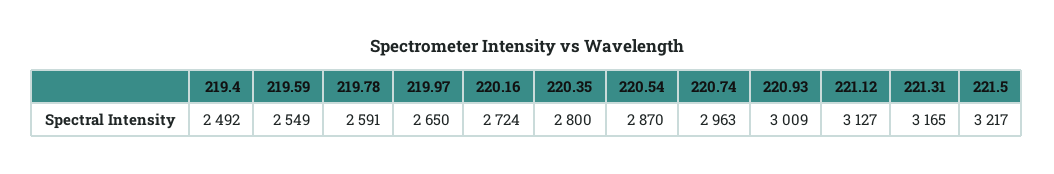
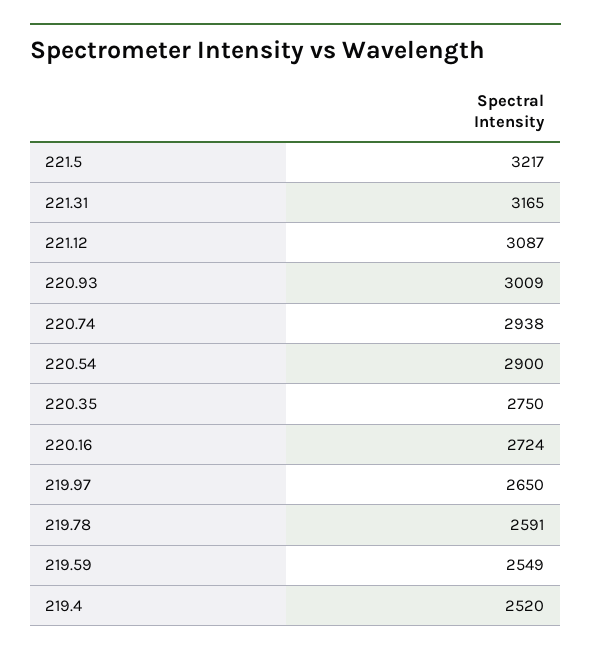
  {
-   "219.4": 2492,
+   "219.4": 2520,
    "219.59": 2549,
    "219.78": 2591,
    "219.97": 2650,
    "220.16": 2724,
-   "220.35": 2800,
+   "220.35": 2750,
-   "220.54": 2870,
+   "220.54": 2900,
-   "220.74": 2963,
+   "220.74": 2938,
    "220.93": 3009,
-   "221.12": 3127,
+   "221.12": 3087,
    "221.31": 3165,
    "221.5": 3217
  }

